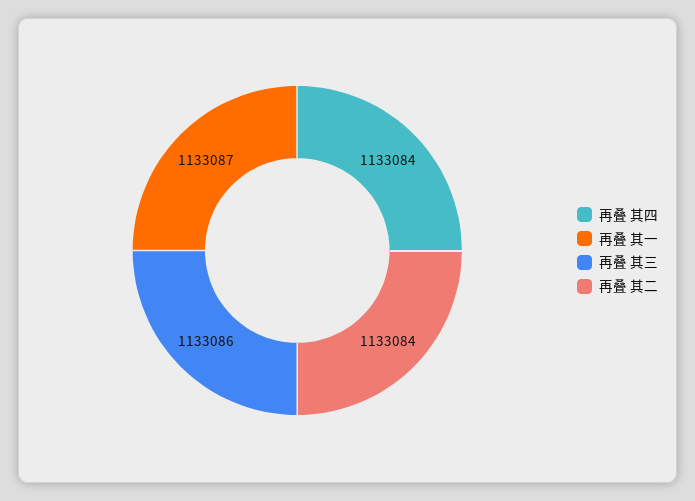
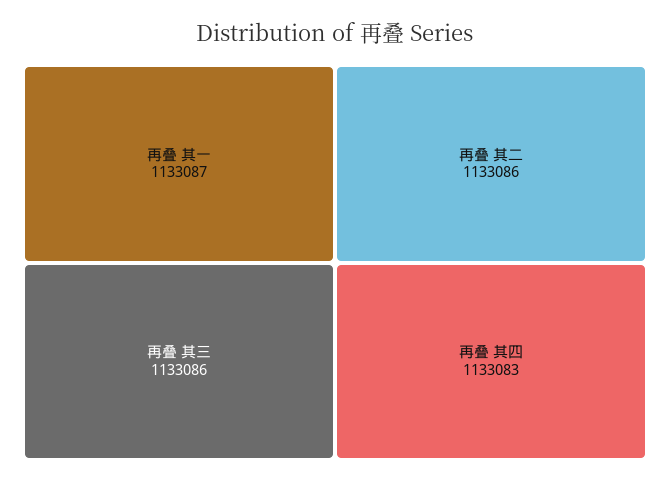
  {
-   "再叠 其四": 1133084,
+   "再叠 其四": 1133083,
    "再叠 其一": 1133087,
    "再叠 其三": 1133086,
-   "再叠 其二": 1133084
+   "再叠 其二": 1133086
  }

